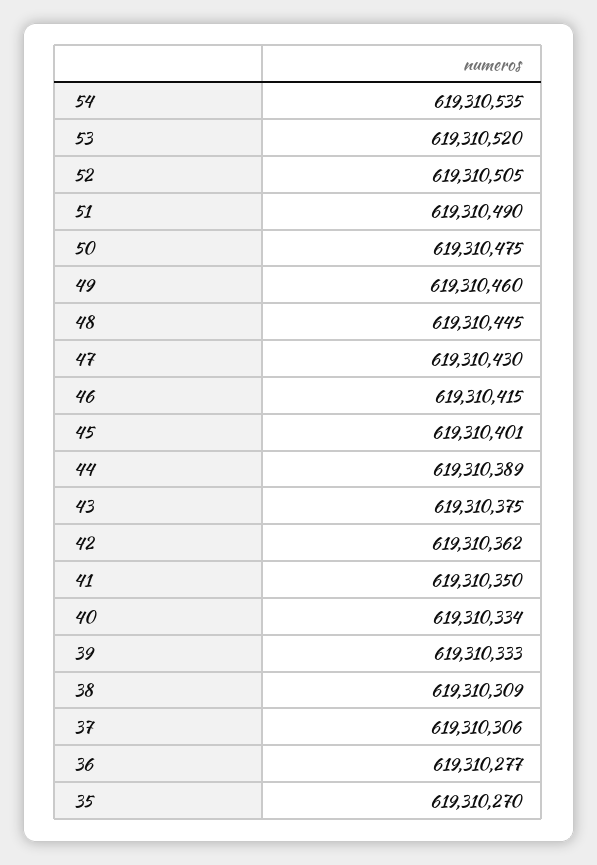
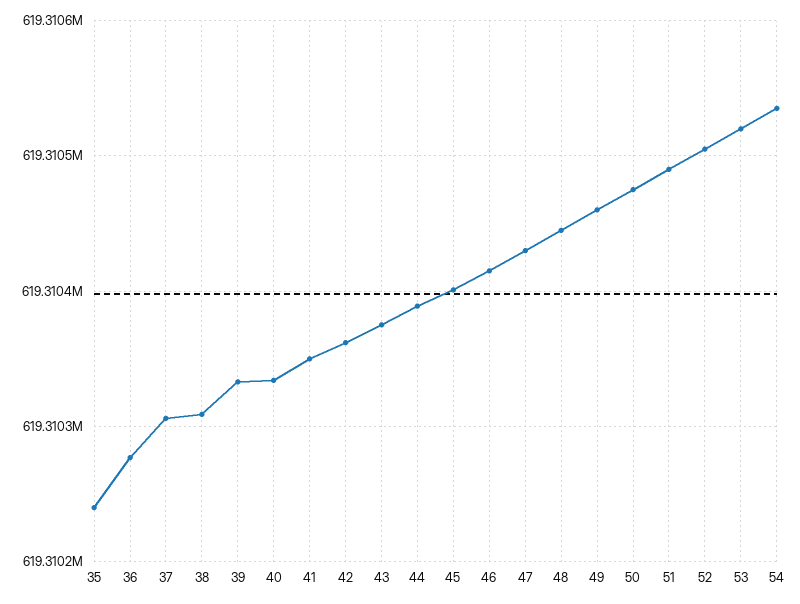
  {
    "54": 619310535,
    "53": 619310520,
    "52": 619310505,
    "51": 619310490,
    "50": 619310475,
    "49": 619310460,
    "48": 619310445,
    "47": 619310430,
    "46": 619310415,
    "45": 619310401,
    "44": 619310389,
    "43": 619310375,
    "42": 619310362,
    "41": 619310350,
    "40": 619310334,
    "39": 619310333,
    "38": 619310309,
    "37": 619310306,
    "36": 619310277,
-   "35": 619310270
+   "35": 619310240
  }

